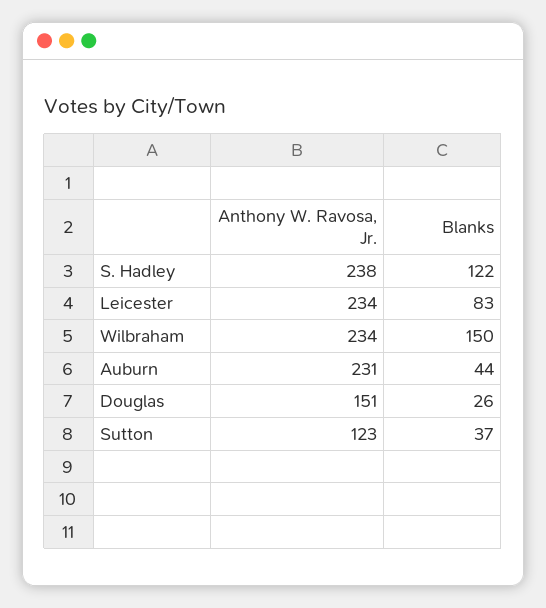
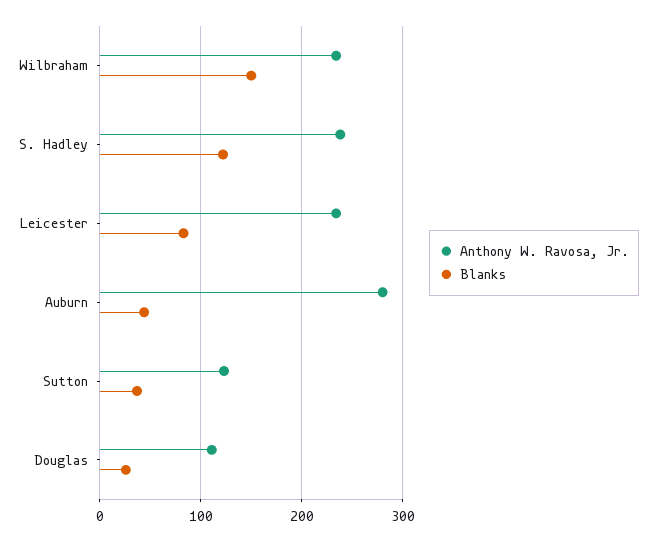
  {
    "Anthony W. Ravosa, Jr.": {
      "S. Hadley": 238,
      "Leicester": 234,
      "Wilbraham": 234,
-     "Auburn": 231,
+     "Auburn": 280,
-     "Douglas": 151,
+     "Douglas": 110,
      "Sutton": 123
    },
    "Blanks": {
      "S. Hadley": 122,
      "Leicester": 83,
      "Wilbraham": 150,
      "Auburn": 44,
      "Douglas": 26,
      "Sutton": 37
    }
  }

